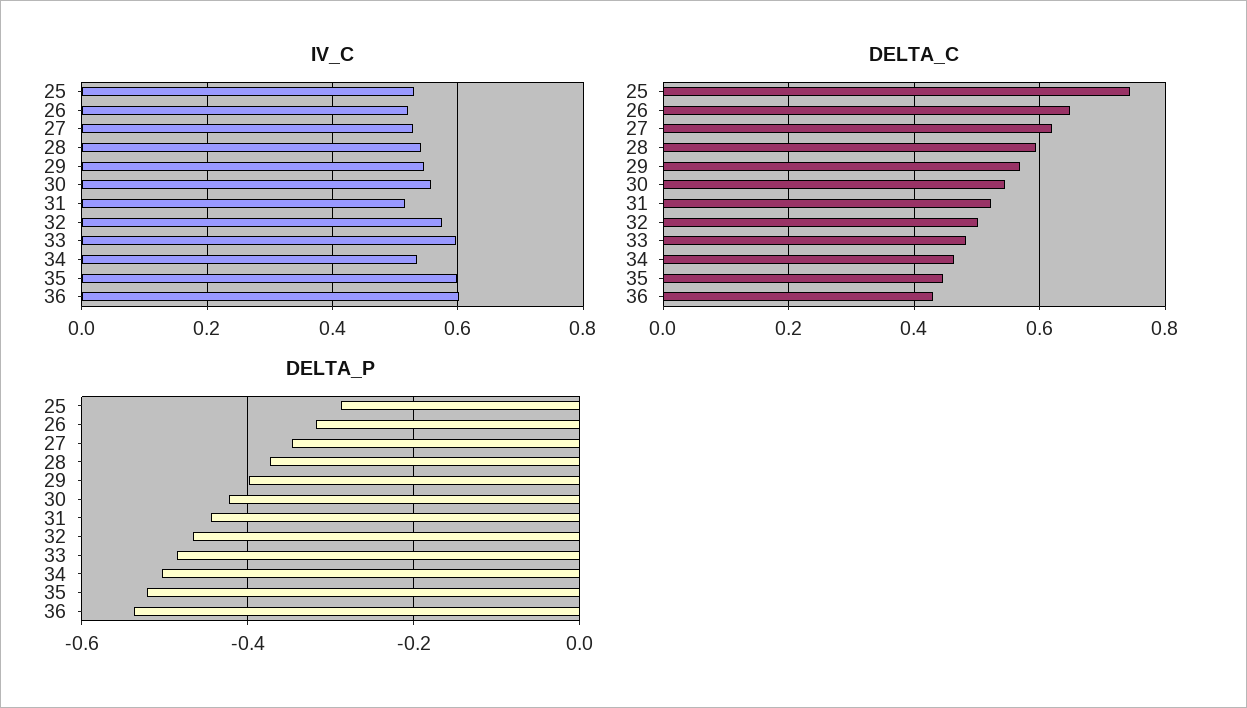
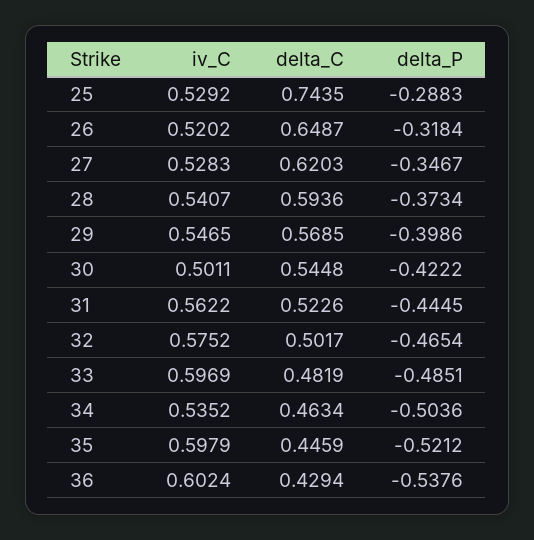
  {
    "IV_C": {
      "25": 0.5292,
      "26": 0.5202,
      "27": 0.5283,
      "28": 0.5407,
      "29": 0.5465,
-     "30": 0.56,
+     "30": 0.5011,
-     "31": 0.52,
+     "31": 0.5622,
      "32": 0.5752,
      "33": 0.5969,
      "34": 0.5352,
      "35": 0.5979,
      "36": 0.6024
    },
    "DELTA_C": {
      "25": 0.7435,
      "26": 0.6487,
      "27": 0.6203,
      "28": 0.5936,
      "29": 0.5685,
      "30": 0.5448,
      "31": 0.5226,
      "32": 0.5017,
      "33": 0.4819,
      "34": 0.4634,
      "35": 0.4459,
      "36": 0.4294
    },
    "DELTA_P": {
      "25": -0.2883,
      "26": -0.3184,
      "27": -0.3467,
      "28": -0.3734,
      "29": -0.3986,
      "30": -0.4222,
      "31": -0.4445,
      "32": -0.4654,
      "33": -0.4851,
      "34": -0.5036,
      "35": -0.5212,
      "36": -0.5376
    }
  }

